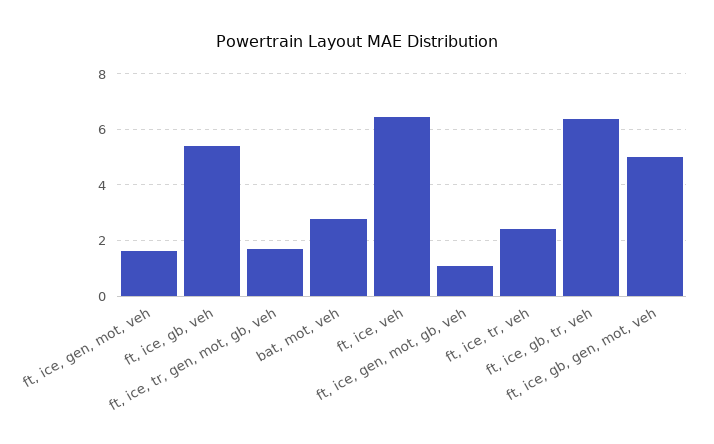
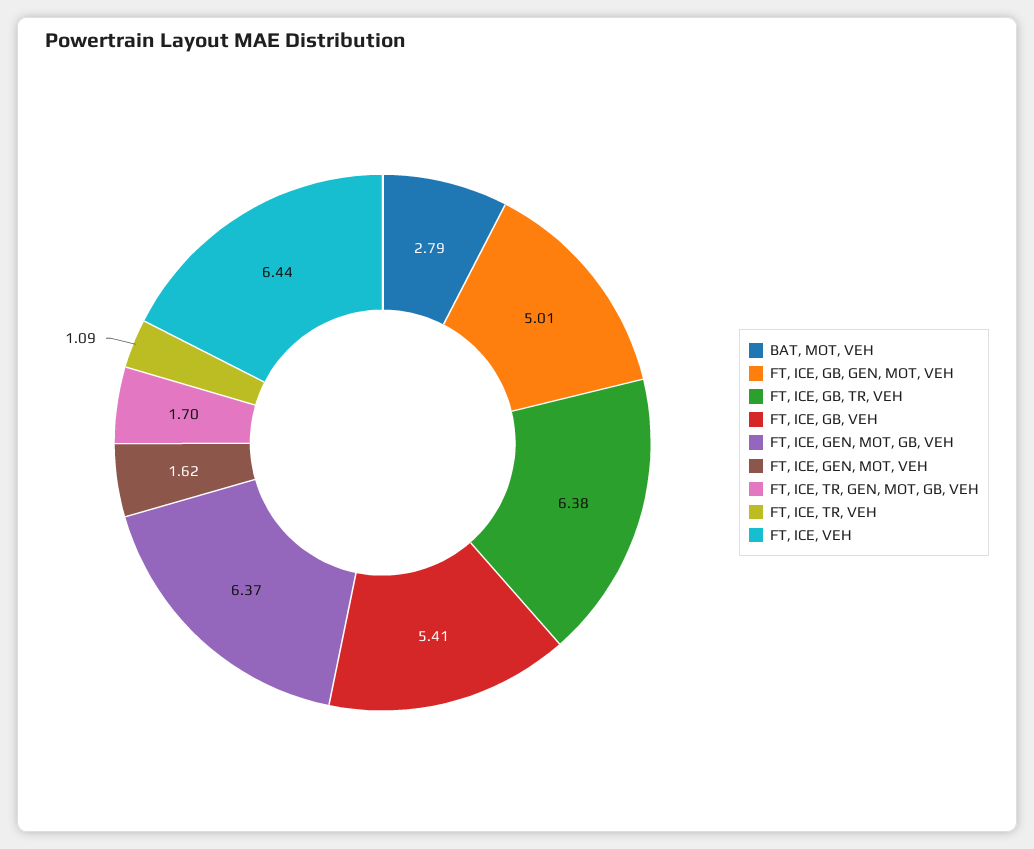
  {
    "ft, ice, gen, mot, veh": 1.62,
    "ft, ice, gb, veh": 5.41,
    "ft, ice, tr, gen, mot, gb, veh": 1.7,
    "bat, mot, veh": 2.79,
    "ft, ice, veh": 6.44,
-   "ft, ice, gen, mot, gb, veh": 1,
+   "ft, ice, gen, mot, gb, veh": 6.37,
-   "ft, ice, tr, veh": 2.5,
+   "ft, ice, tr, veh": 1.09,
    "ft, ice, gb, tr, veh": 6.38,
    "ft, ice, gb, gen, mot, veh": 5.01
  }

